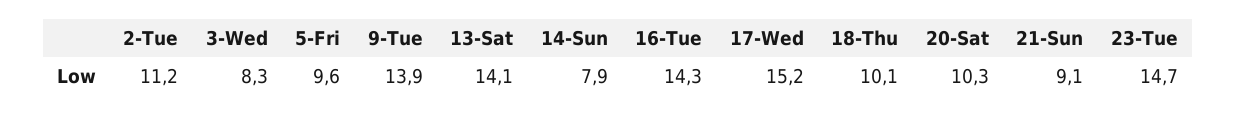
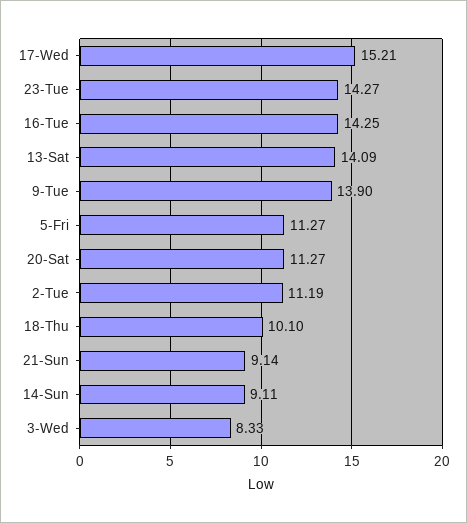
  {
    "2-Tue": 11.19,
    "3-Wed": 8.33,
-   "5-Fri": 9.6,
+   "5-Fri": 11.27,
    "9-Tue": 13.9,
    "13-Sat": 14.09,
-   "14-Sun": 7.9,
+   "14-Sun": 9.11,
    "16-Tue": 14.25,
    "17-Wed": 15.21,
    "18-Thu": 10.1,
-   "20-Sat": 10.3,
+   "20-Sat": 11.27,
    "21-Sun": 9.14,
-   "23-Tue": 14.7
+   "23-Tue": 14.27
  }

